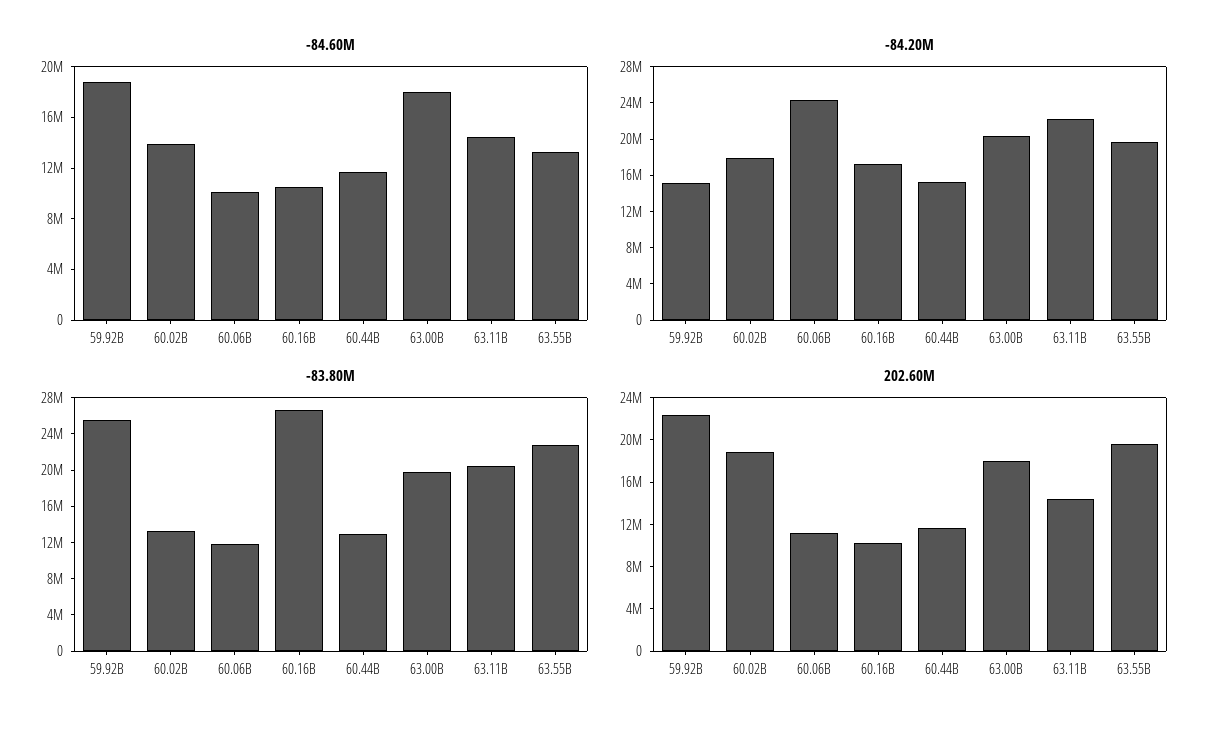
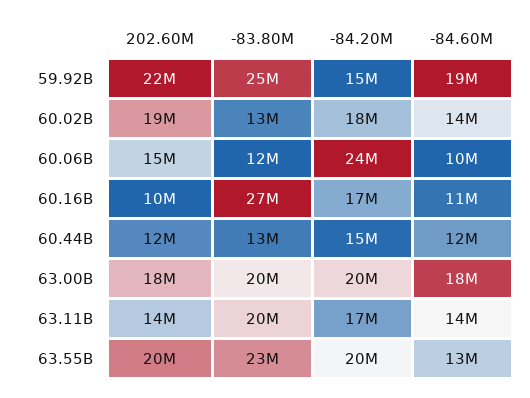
  {
    "-84.60M": {
      "59.92B": 19000000,
      "60.02B": 14000000,
      "60.06B": 10000000,
      "60.16B": 11000000,
      "60.44B": 12000000,
      "63.00B": 18000000,
      "63.11B": 14000000,
      "63.55B": 13000000
    },
    "-84.20M": {
      "59.92B": 15000000,
      "60.02B": 18000000,
      "60.06B": 24000000,
      "60.16B": 17000000,
      "60.44B": 15000000,
      "63.00B": 20000000,
-     "63.11B": 22000000,
+     "63.11B": 17000000,
      "63.55B": 20000000
    },
    "-83.80M": {
      "59.92B": 25000000,
      "60.02B": 13000000,
      "60.06B": 12000000,
      "60.16B": 27000000,
      "60.44B": 13000000,
      "63.00B": 20000000,
      "63.11B": 20000000,
      "63.55B": 23000000
    },
    "202.60M": {
      "59.92B": 22000000,
      "60.02B": 19000000,
-     "60.06B": 11000000,
+     "60.06B": 15000000,
      "60.16B": 10000000,
      "60.44B": 12000000,
      "63.00B": 18000000,
      "63.11B": 14000000,
      "63.55B": 20000000
    }
  }

